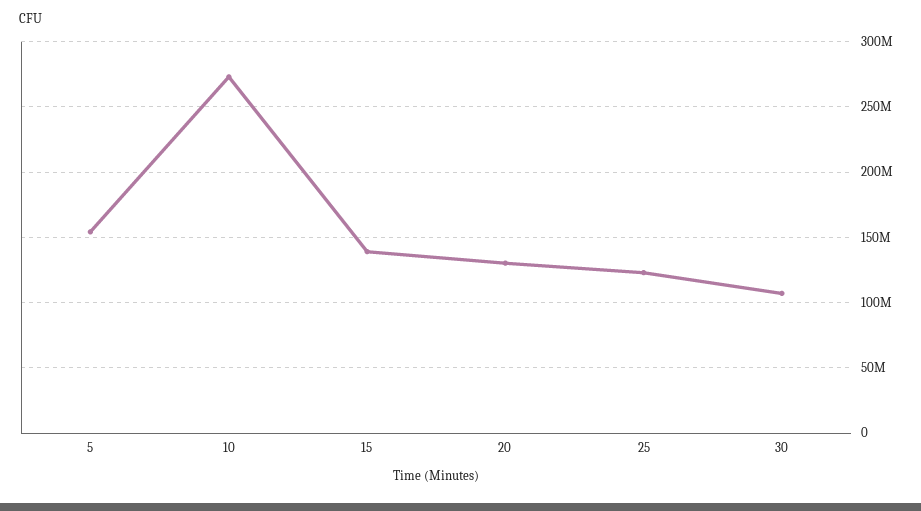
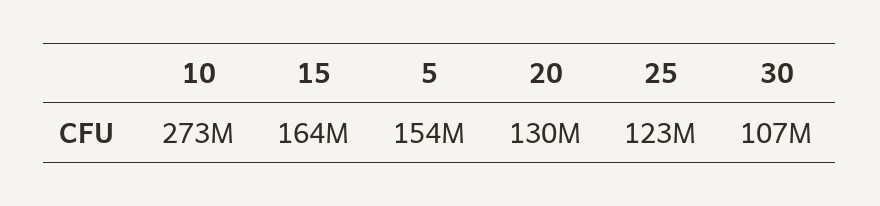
  {
    "5": 154000000,
    "10": 273000000,
-   "15": 140000000,
+   "15": 164000000,
    "20": 130000000,
    "25": 123000000,
    "30": 107000000
  }

